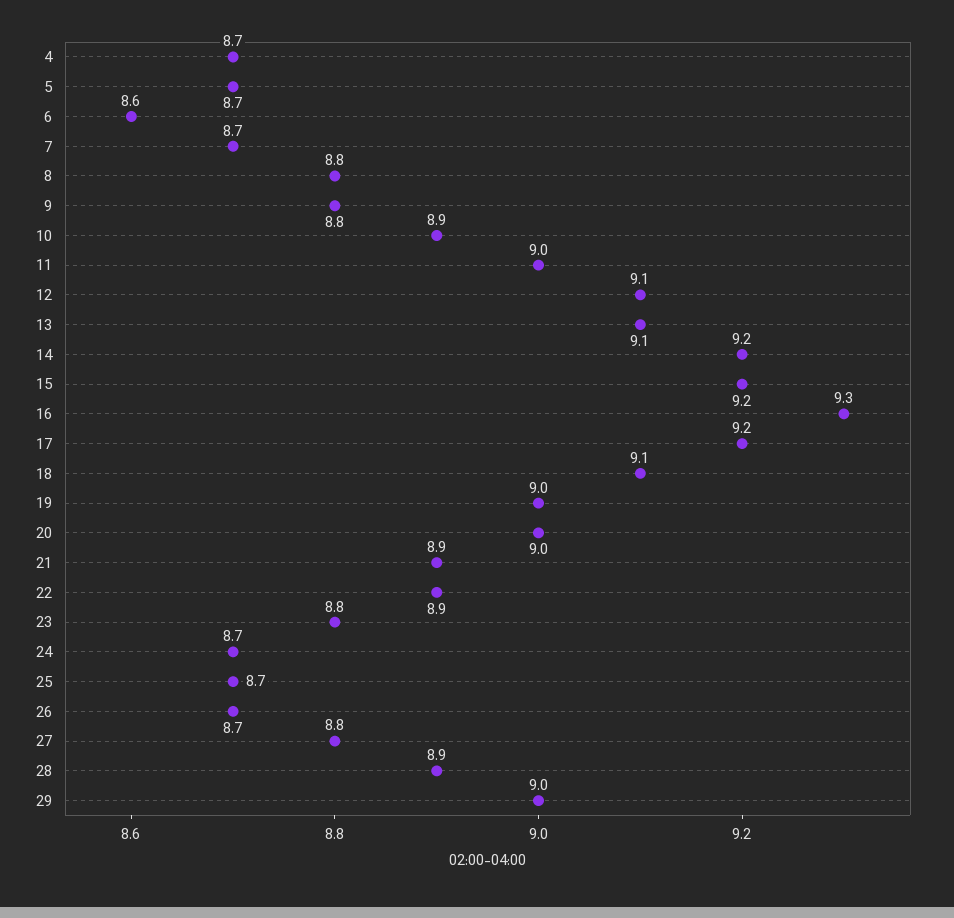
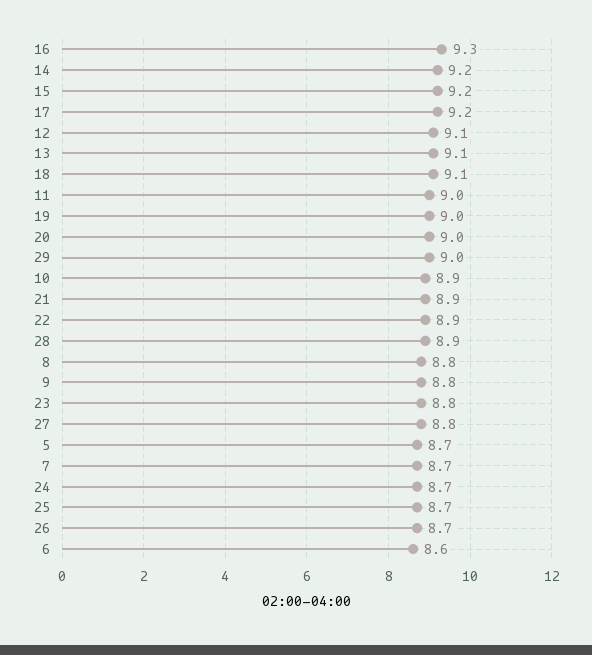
  {
-   "4": 8.7,
    "5": 8.7,
    "6": 8.6,
    "7": 8.7,
    "8": 8.8,
    "9": 8.8,
    "10": 8.9,
    "11": 9,
    "12": 9.1,
    "13": 9.1,
    "14": 9.2,
    "15": 9.2,
    "16": 9.3,
    "17": 9.2,
    "18": 9.1,
    "19": 9,
    "20": 9,
    "21": 8.9,
    "22": 8.9,
    "23": 8.8,
    "24": 8.7,
    "25": 8.7,
    "26": 8.7,
    "27": 8.8,
    "28": 8.9,
    "29": 9
  }

